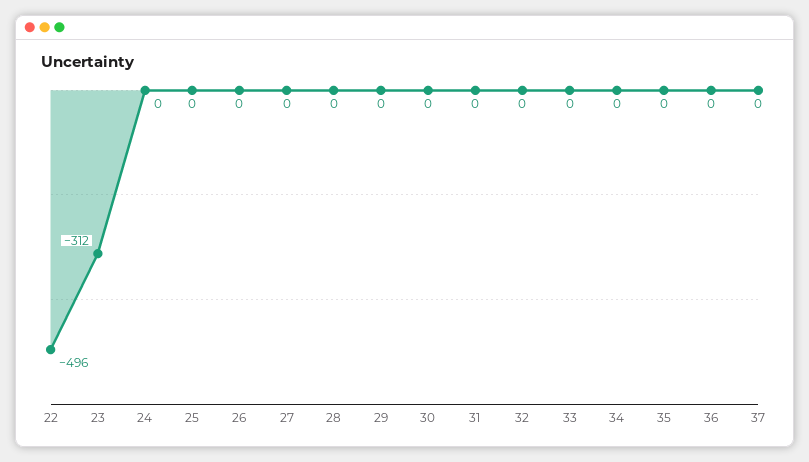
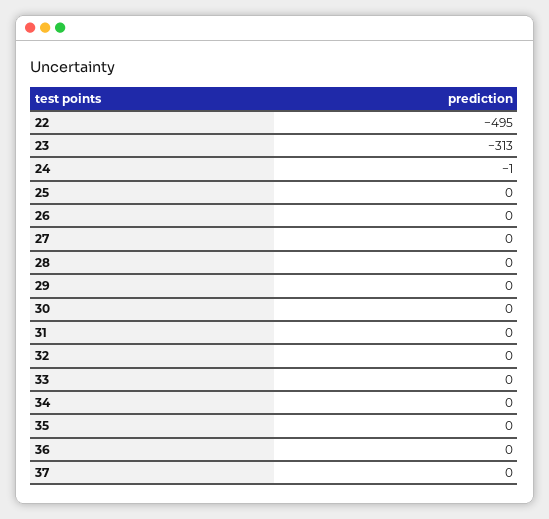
  {
-   "22": -496,
+   "22": -495,
-   "23": -312,
+   "23": -313,
-   "24": 0,
+   "24": -1,
    "25": 0,
    "26": 0,
    "27": 0,
    "28": 0,
    "29": 0,
    "30": 0,
    "31": 0,
    "32": 0,
    "33": 0,
    "34": 0,
    "35": 0,
    "36": 0,
    "37": 0
  }

